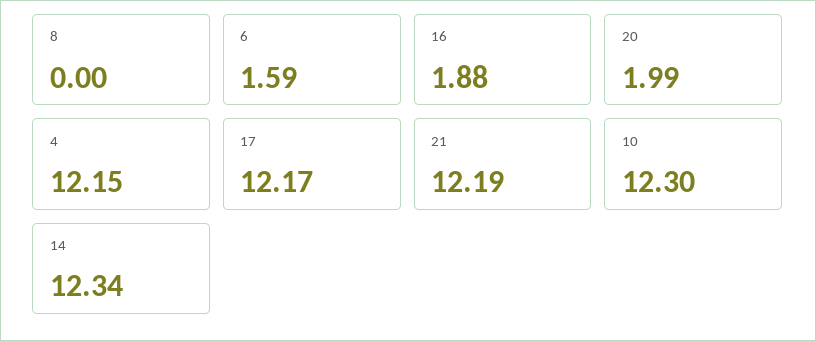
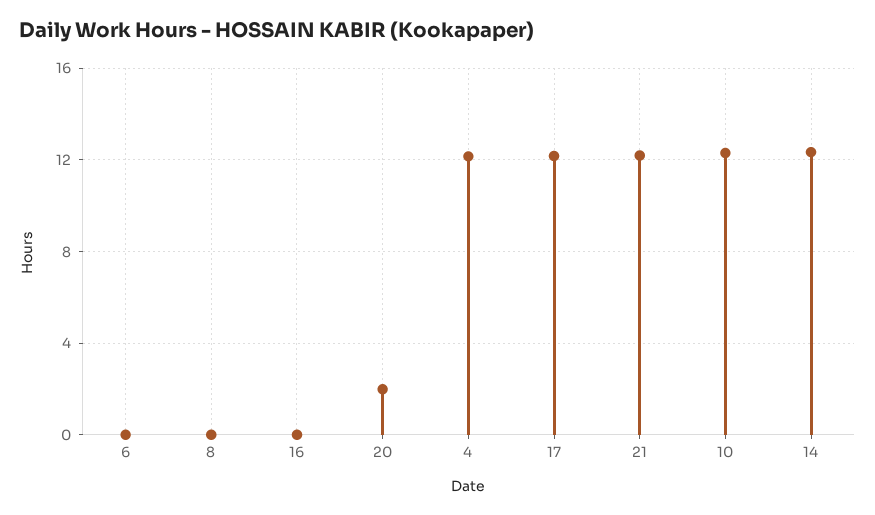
  {
    "8": 0,
-   "6": 1.59,
+   "6": 0,
-   "16": 1.88,
+   "16": 0,
    "20": 1.99,
    "4": 12.15,
    "17": 12.17,
    "21": 12.19,
    "10": 12.3,
    "14": 12.34
  }

